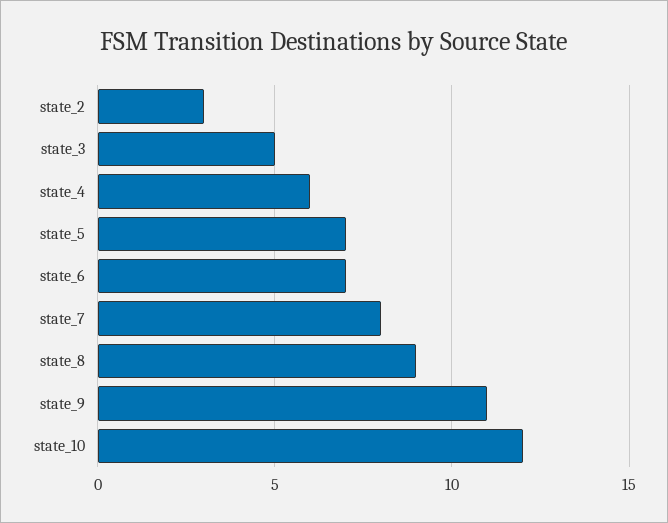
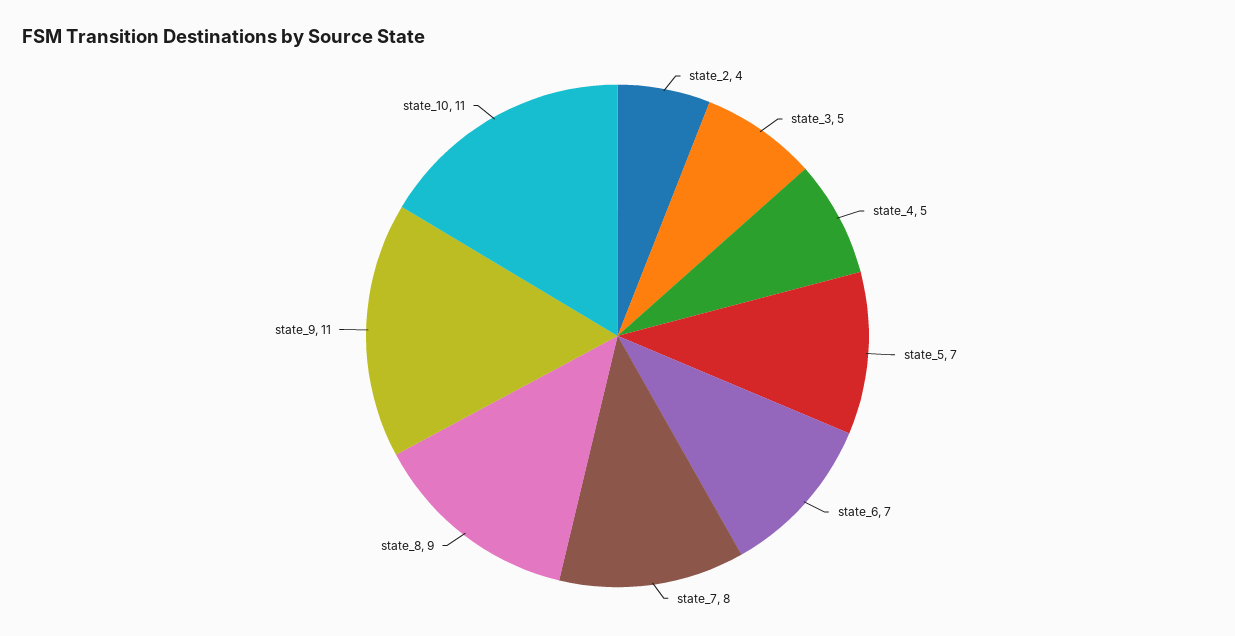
  {
-   "state_2": 3,
+   "state_2": 4,
    "state_3": 5,
-   "state_4": 6,
+   "state_4": 5,
    "state_5": 7,
    "state_6": 7,
    "state_7": 8,
    "state_8": 9,
    "state_9": 11,
-   "state_10": 12
+   "state_10": 11
  }

